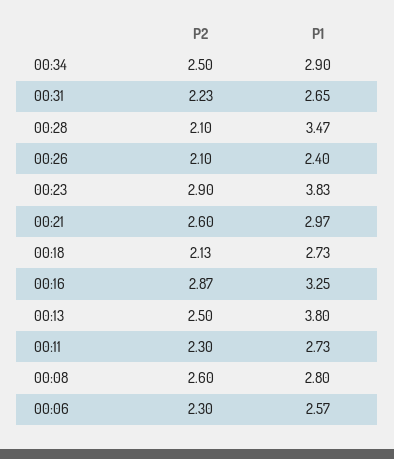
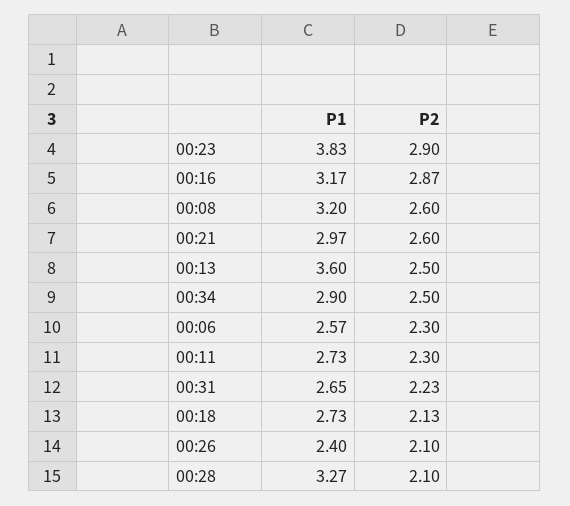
  {
    "P2": {
      "00:34": 2.5,
      "00:31": 2.23,
      "00:28": 2.1,
      "00:26": 2.1,
      "00:23": 2.9,
      "00:21": 2.6,
      "00:18": 2.13,
      "00:16": 2.87,
      "00:13": 2.5,
      "00:11": 2.3,
      "00:08": 2.6,
      "00:06": 2.3
    },
    "P1": {
      "00:34": 2.9,
      "00:31": 2.65,
-     "00:28": 3.47,
+     "00:28": 3.27,
      "00:26": 2.4,
      "00:23": 3.83,
      "00:21": 2.97,
      "00:18": 2.73,
-     "00:16": 3.25,
+     "00:16": 3.17,
-     "00:13": 3.8,
+     "00:13": 3.6,
      "00:11": 2.73,
-     "00:08": 2.8,
+     "00:08": 3.2,
      "00:06": 2.57
    }
  }

